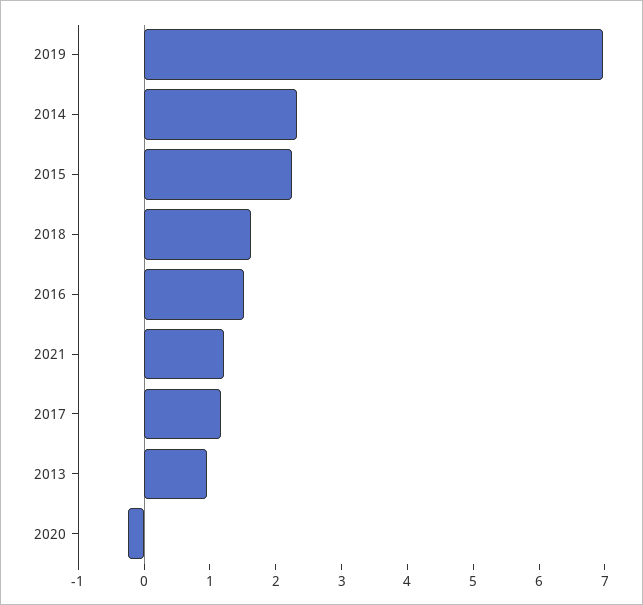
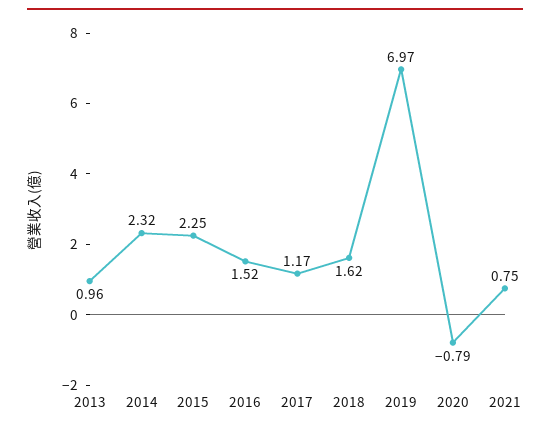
  {
    "2019": 6.97,
    "2014": 2.32,
    "2015": 2.25,
    "2018": 1.62,
    "2016": 1.52,
-   "2021": 1.2,
+   "2021": 0.75,
    "2017": 1.17,
    "2013": 0.96,
-   "2020": -0.2
+   "2020": -0.79
  }

